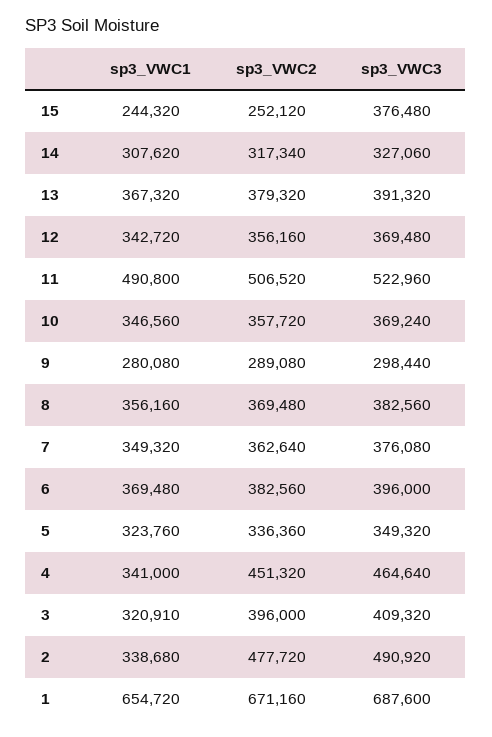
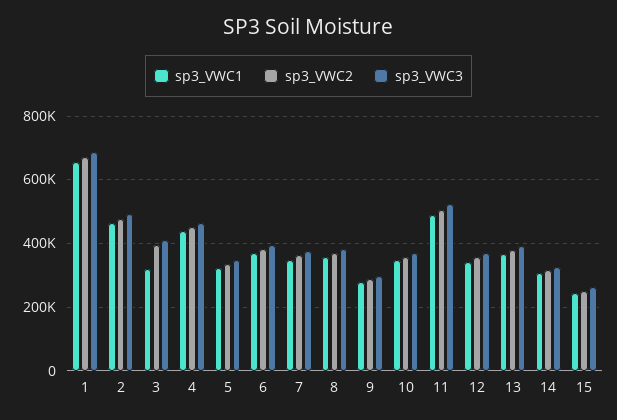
  {
    "sp3_VWC1": {
      "15": 244320,
      "14": 307620,
      "13": 367320,
      "12": 342720,
      "11": 490800,
      "10": 346560,
      "9": 280080,
      "8": 356160,
      "7": 349320,
      "6": 369480,
      "5": 323760,
-     "4": 341000,
+     "4": 440000,
      "3": 320910,
-     "2": 338680,
+     "2": 460000,
      "1": 654720
    },
    "sp3_VWC2": {
      "15": 252120,
      "14": 317340,
      "13": 379320,
      "12": 356160,
      "11": 506520,
      "10": 357720,
      "9": 289080,
      "8": 369480,
      "7": 362640,
      "6": 382560,
      "5": 336360,
      "4": 451320,
      "3": 396000,
      "2": 477720,
      "1": 671160
    },
    "sp3_VWC3": {
-     "15": 376480,
+     "15": 260000,
      "14": 327060,
      "13": 391320,
      "12": 369480,
      "11": 522960,
      "10": 369240,
      "9": 298440,
      "8": 382560,
      "7": 376080,
      "6": 396000,
      "5": 349320,
      "4": 464640,
      "3": 409320,
      "2": 490920,
      "1": 687600
    }
  }

